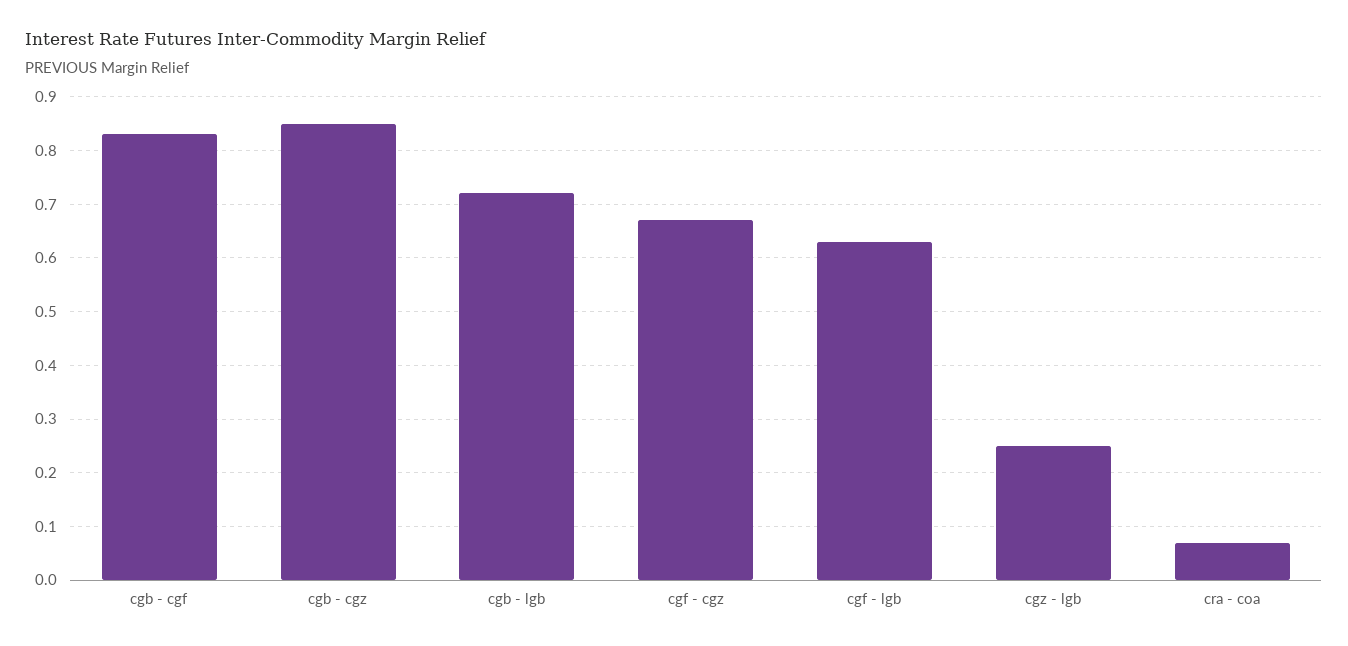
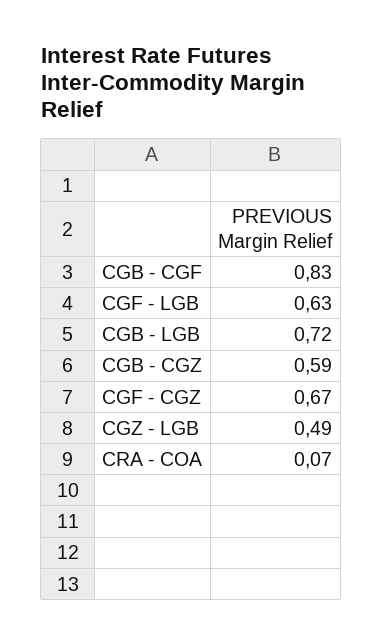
  {
    "cgb - cgf": 0.83,
-   "cgb - cgz": 0.85,
+   "cgb - cgz": 0.59,
    "cgb - lgb": 0.72,
    "cgf - cgz": 0.67,
    "cgf - lgb": 0.63,
-   "cgz - lgb": 0.25,
+   "cgz - lgb": 0.49,
    "cra - coa": 0.07
  }

